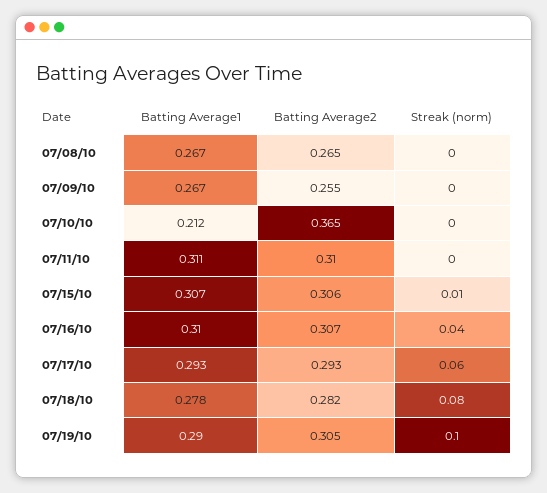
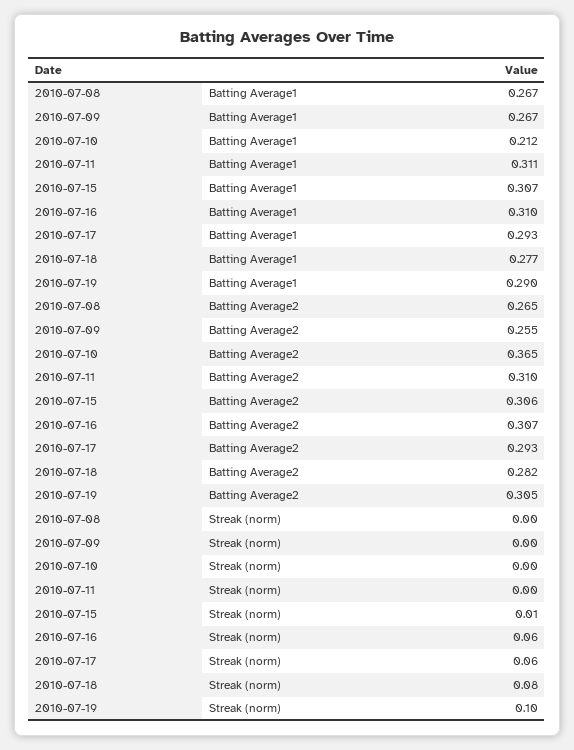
  {
    "Batting Average1": {
      "07/08/10": 0.267,
      "07/09/10": 0.267,
      "07/10/10": 0.212,
      "07/11/10": 0.311,
      "07/15/10": 0.307,
      "07/16/10": 0.31,
      "07/17/10": 0.293,
-     "07/18/10": 0.278,
+     "07/18/10": 0.277,
      "07/19/10": 0.29
    },
    "Batting Average2": {
      "07/08/10": 0.265,
      "07/09/10": 0.255,
      "07/10/10": 0.365,
      "07/11/10": 0.31,
      "07/15/10": 0.306,
      "07/16/10": 0.307,
      "07/17/10": 0.293,
      "07/18/10": 0.282,
      "07/19/10": 0.305
    },
    "Streak (norm)": {
      "07/08/10": 0,
      "07/09/10": 0,
      "07/10/10": 0,
      "07/11/10": 0,
      "07/15/10": 0.01,
-     "07/16/10": 0.04,
+     "07/16/10": 0.06,
      "07/17/10": 0.06,
      "07/18/10": 0.08,
      "07/19/10": 0.1
    }
  }

